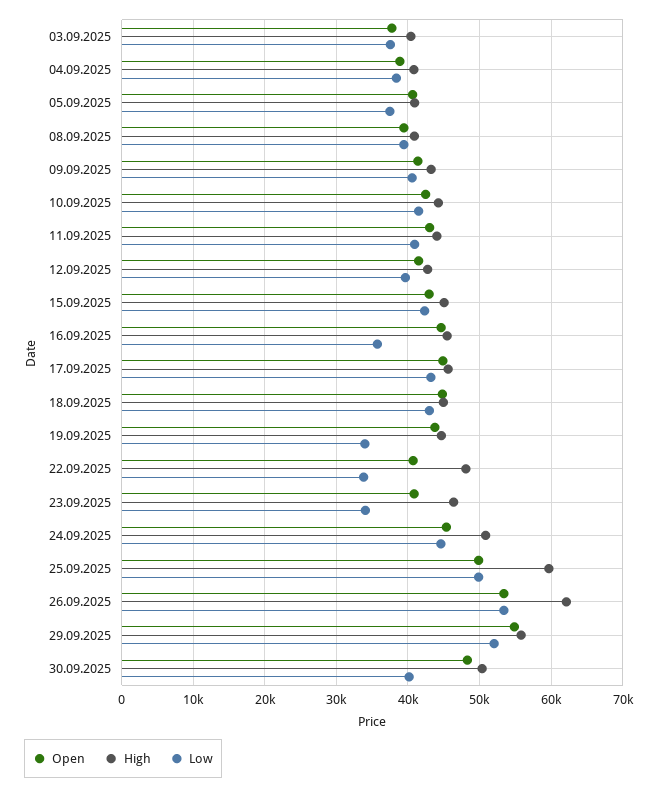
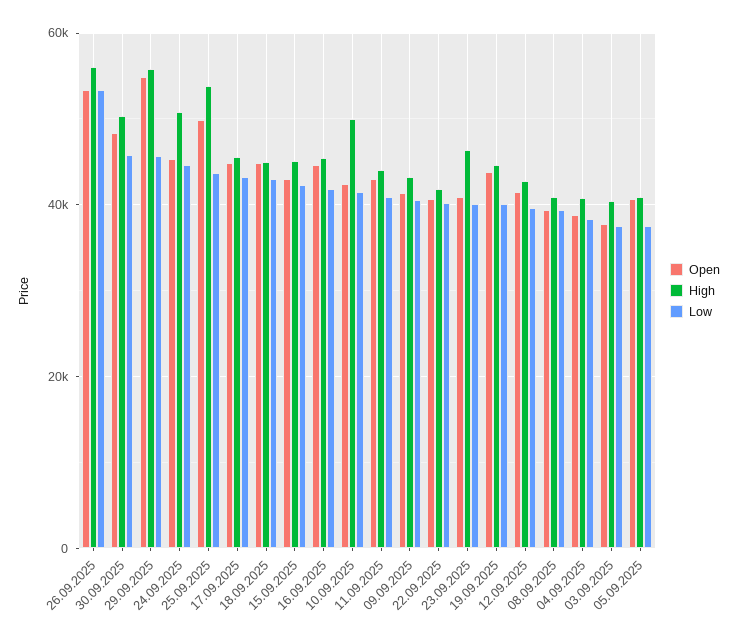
  {
    "Open": {
      "03.09.2025": 38000,
      "04.09.2025": 39000,
      "05.09.2025": 41000,
      "08.09.2025": 39000,
      "09.09.2025": 41000,
      "10.09.2025": 42000,
      "11.09.2025": 43000,
      "12.09.2025": 41000,
      "15.09.2025": 43000,
      "16.09.2025": 45000,
      "17.09.2025": 45000,
      "18.09.2025": 45000,
      "19.09.2025": 44000,
      "22.09.2025": 41000,
      "23.09.2025": 41000,
      "24.09.2025": 45000,
      "25.09.2025": 50000,
      "26.09.2025": 53000,
      "29.09.2025": 55000,
      "30.09.2025": 48000
    },
    "High": {
      "03.09.2025": 40000,
      "04.09.2025": 41000,
      "05.09.2025": 41000,
      "08.09.2025": 41000,
      "09.09.2025": 43000,
-     "10.09.2025": 44000,
+     "10.09.2025": 50000,
      "11.09.2025": 44000,
      "12.09.2025": 43000,
      "15.09.2025": 45000,
      "16.09.2025": 45000,
      "17.09.2025": 46000,
      "18.09.2025": 45000,
      "19.09.2025": 45000,
-     "22.09.2025": 48000,
+     "22.09.2025": 42000,
      "23.09.2025": 46000,
      "24.09.2025": 51000,
-     "25.09.2025": 60000,
+     "25.09.2025": 54000,
-     "26.09.2025": 62000,
+     "26.09.2025": 56000,
      "29.09.2025": 56000,
      "30.09.2025": 50000
    },
    "Low": {
      "03.09.2025": 38000,
      "04.09.2025": 38000,
      "05.09.2025": 37000,
      "08.09.2025": 39000,
      "09.09.2025": 41000,
      "10.09.2025": 42000,
      "11.09.2025": 41000,
      "12.09.2025": 40000,
      "15.09.2025": 42000,
-     "16.09.2025": 36000,
+     "16.09.2025": 42000,
      "17.09.2025": 43000,
      "18.09.2025": 43000,
-     "19.09.2025": 34000,
+     "19.09.2025": 40000,
-     "22.09.2025": 34000,
+     "22.09.2025": 40000,
-     "23.09.2025": 34000,
+     "23.09.2025": 40000,
      "24.09.2025": 45000,
-     "25.09.2025": 50000,
+     "25.09.2025": 44000,
      "26.09.2025": 53000,
-     "29.09.2025": 52000,
+     "29.09.2025": 46000,
-     "30.09.2025": 40000
+     "30.09.2025": 46000
    }
  }

